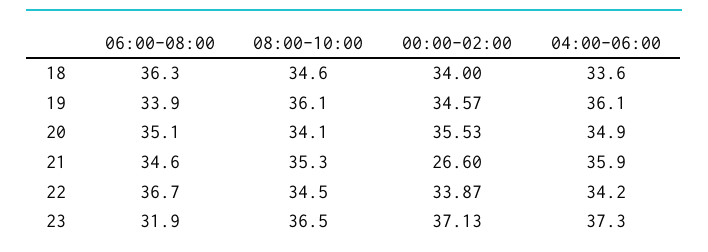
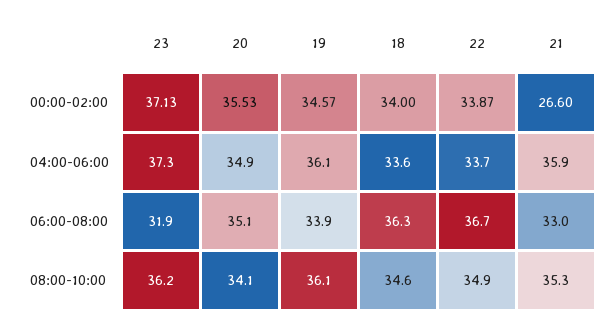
  {
    "06:00-08:00": {
      "18": 36.3,
      "19": 33.9,
      "20": 35.1,
-     "21": 34.6,
+     "21": 33,
      "22": 36.7,
      "23": 31.9
    },
    "08:00-10:00": {
      "18": 34.6,
      "19": 36.1,
      "20": 34.1,
      "21": 35.3,
-     "22": 34.5,
+     "22": 34.9,
-     "23": 36.5
+     "23": 36.2
    },
    "00:00-02:00": {
      "18": 34,
      "19": 34.57,
      "20": 35.53,
      "21": 26.6,
      "22": 33.87,
      "23": 37.13
    },
    "04:00-06:00": {
      "18": 33.6,
      "19": 36.1,
      "20": 34.9,
      "21": 35.9,
-     "22": 34.2,
+     "22": 33.7,
      "23": 37.3
    }
  }

